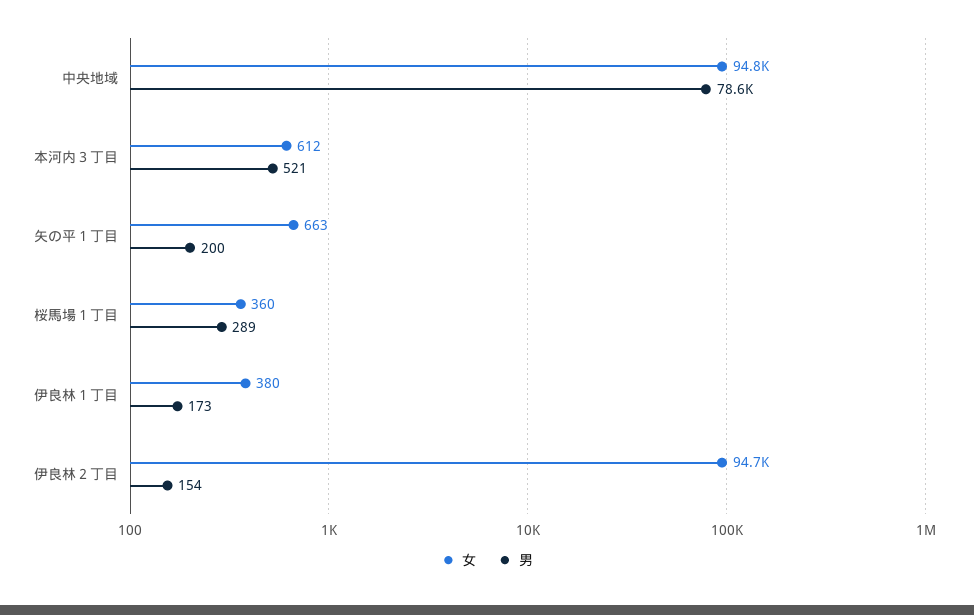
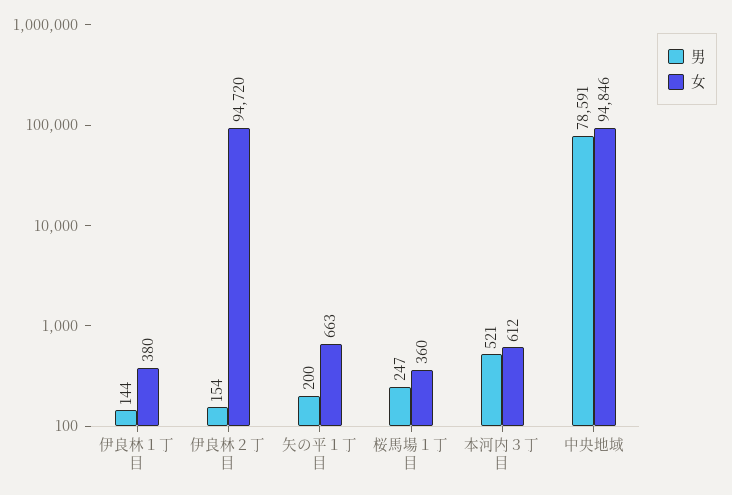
  {
    "女": {
      "中央地域": 94846,
      "本河内３丁目": 612,
      "矢の平１丁目": 663,
      "桜馬場１丁目": 360,
      "伊良林１丁目": 380,
      "伊良林２丁目": 94720
    },
    "男": {
      "中央地域": 78591,
      "本河内３丁目": 521,
      "矢の平１丁目": 200,
-     "桜馬場１丁目": 289,
+     "桜馬場１丁目": 247,
-     "伊良林１丁目": 173,
+     "伊良林１丁目": 144,
      "伊良林２丁目": 154
    }
  }

